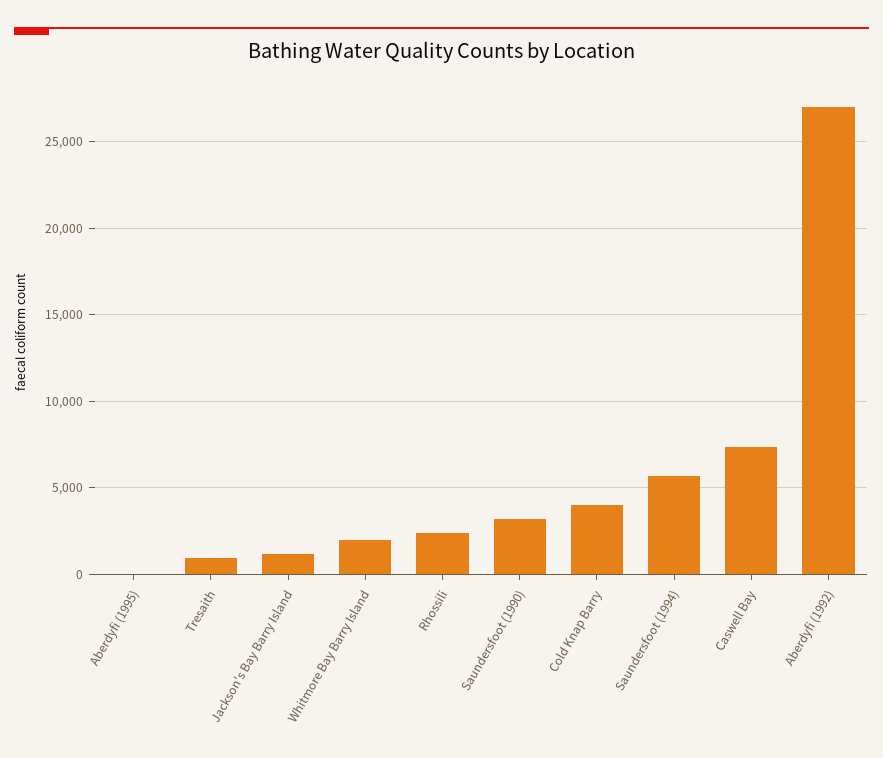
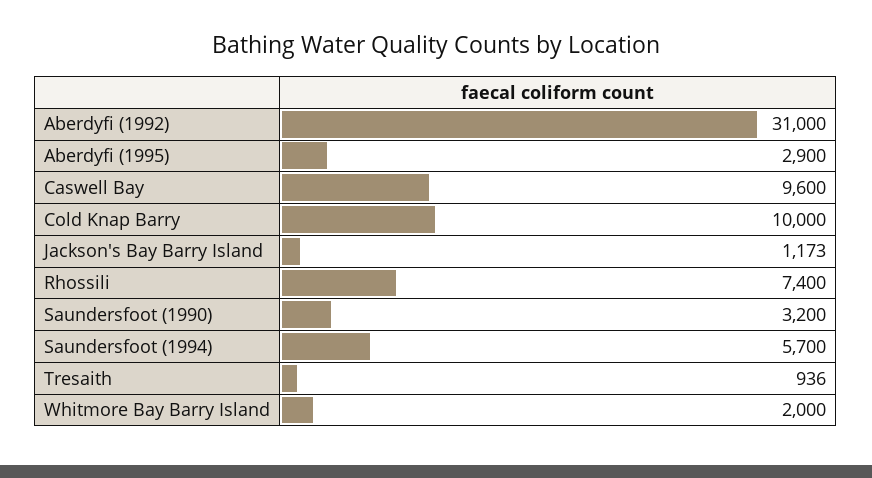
  {
-   "Aberdyfi (1995)": 0,
+   "Aberdyfi (1995)": 2900,
    "Tresaith": 936,
    "Jackson's Bay Barry Island": 1173,
    "Whitmore Bay Barry Island": 2000,
-   "Rhossili": 2500,
+   "Rhossili": 7400,
    "Saundersfoot (1990)": 3200,
-   "Cold Knap Barry": 4000,
+   "Cold Knap Barry": 10000,
    "Saundersfoot (1994)": 5700,
-   "Caswell Bay": 7500,
+   "Caswell Bay": 9600,
-   "Aberdyfi (1992)": 27000
+   "Aberdyfi (1992)": 31000
  }

